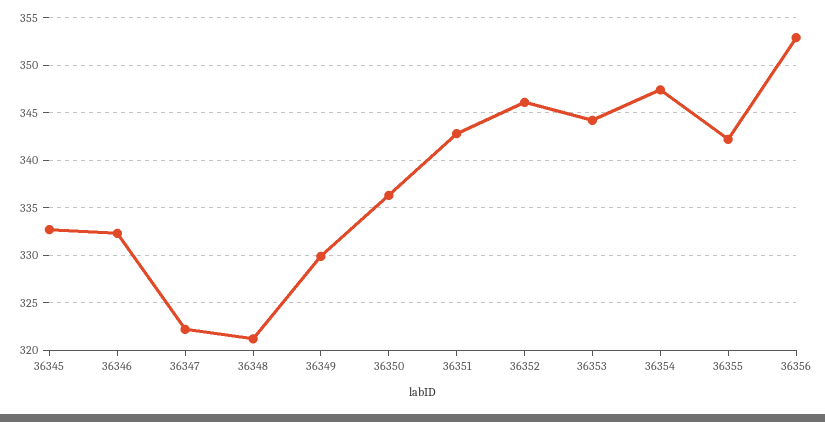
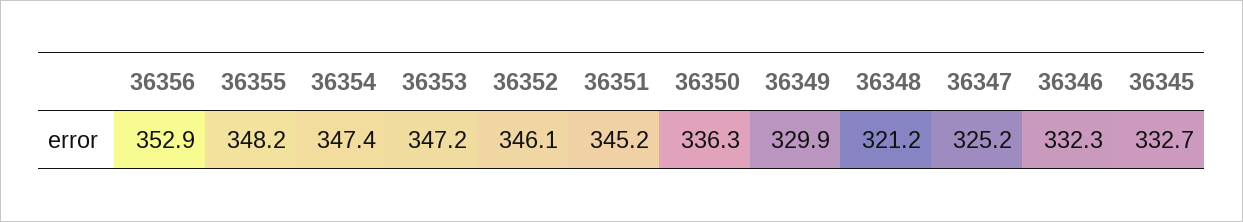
  {
    "36345": 332.7,
    "36346": 332.3,
-   "36347": 322,
+   "36347": 325.2,
    "36348": 321.2,
    "36349": 329.9,
    "36350": 336.3,
-   "36351": 343,
+   "36351": 345.2,
    "36352": 346.1,
-   "36353": 344,
+   "36353": 347.2,
    "36354": 347.4,
-   "36355": 342,
+   "36355": 348.2,
    "36356": 352.9
  }

